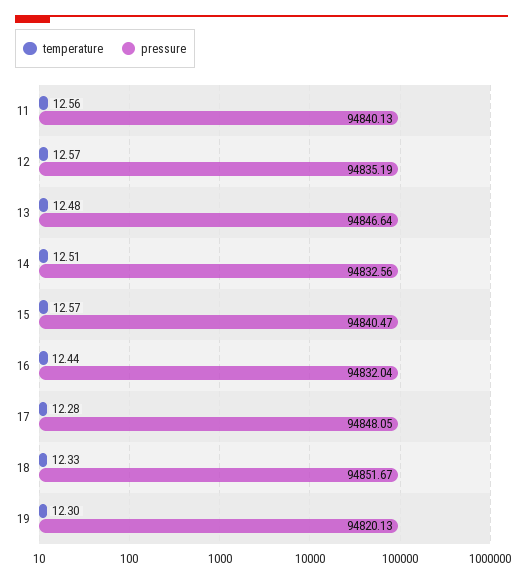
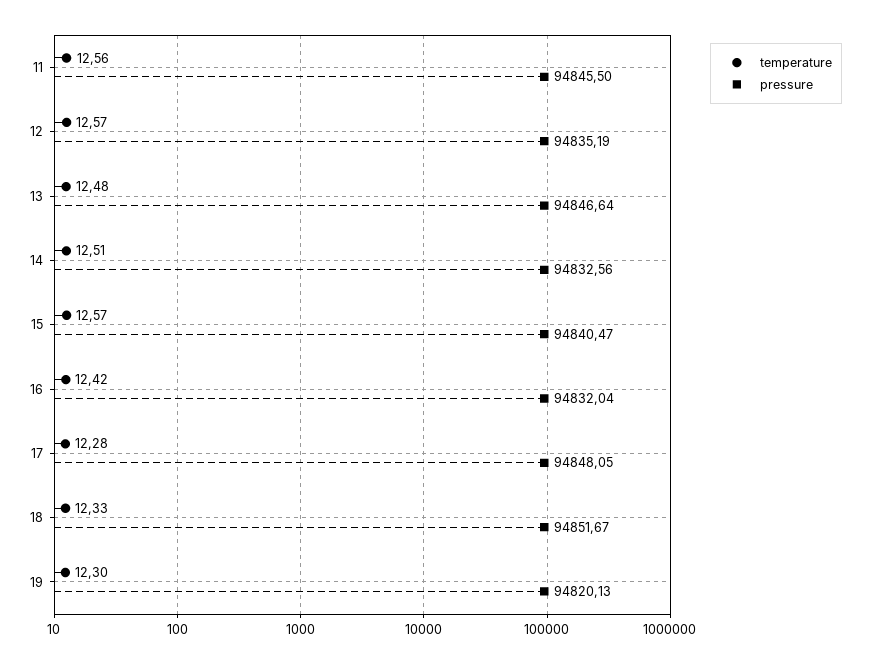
  {
    "temperature": {
      "11": 12.56,
      "12": 12.57,
      "13": 12.48,
      "14": 12.51,
      "15": 12.57,
-     "16": 12.44,
+     "16": 12.42,
      "17": 12.28,
      "18": 12.33,
      "19": 12.3
    },
    "pressure": {
-     "11": 94840.13,
+     "11": 94845.5,
      "12": 94835.19,
      "13": 94846.64,
      "14": 94832.56,
      "15": 94840.47,
      "16": 94832.04,
      "17": 94848.05,
      "18": 94851.67,
      "19": 94820.13
    }
  }

